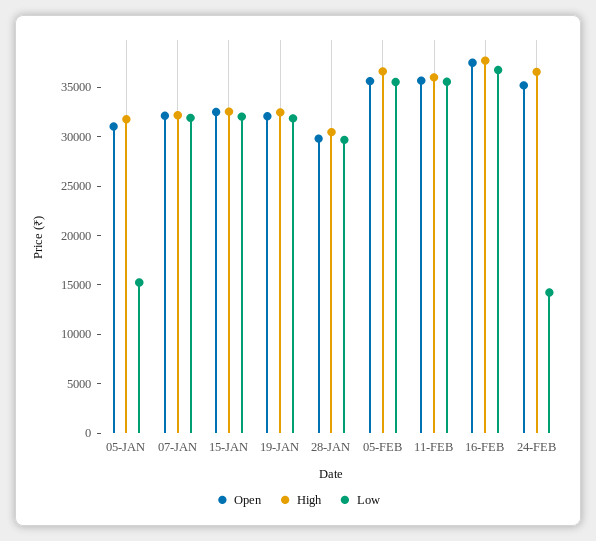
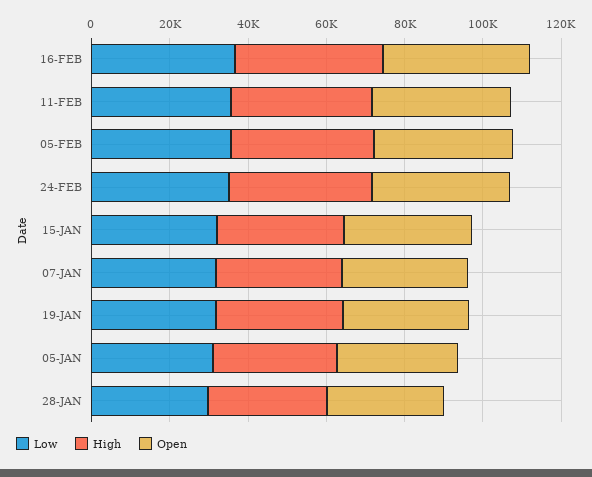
  {
    "Open": {
      "05-JAN": 31000,
      "07-JAN": 32000,
      "15-JAN": 33000,
      "19-JAN": 32000,
      "28-JAN": 30000,
      "05-FEB": 36000,
      "11-FEB": 36000,
      "16-FEB": 37000,
      "24-FEB": 35000
    },
    "High": {
      "05-JAN": 32000,
      "07-JAN": 32000,
      "15-JAN": 33000,
      "19-JAN": 32000,
      "28-JAN": 30000,
      "05-FEB": 37000,
      "11-FEB": 36000,
      "16-FEB": 38000,
      "24-FEB": 37000
    },
    "Low": {
-     "05-JAN": 15000,
+     "05-JAN": 30000,
      "07-JAN": 32000,
      "15-JAN": 32000,
      "19-JAN": 32000,
      "28-JAN": 30000,
      "05-FEB": 36000,
      "11-FEB": 36000,
      "16-FEB": 37000,
-     "24-FEB": 14000
+     "24-FEB": 35000
    }
  }

